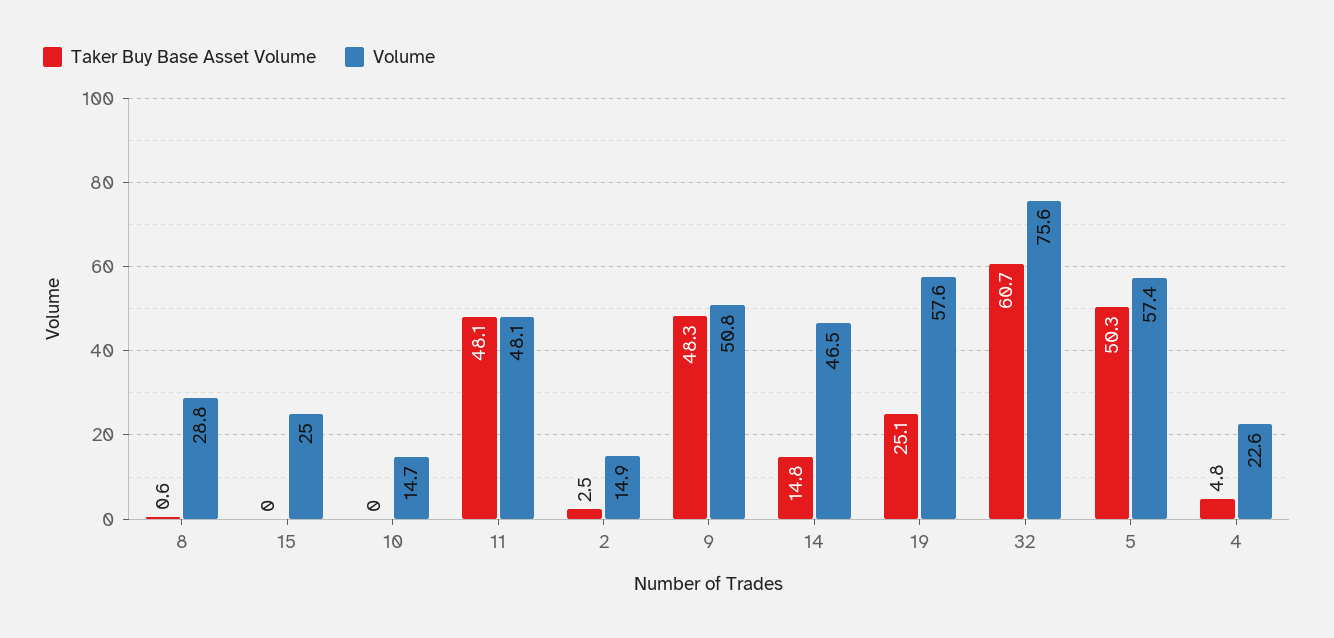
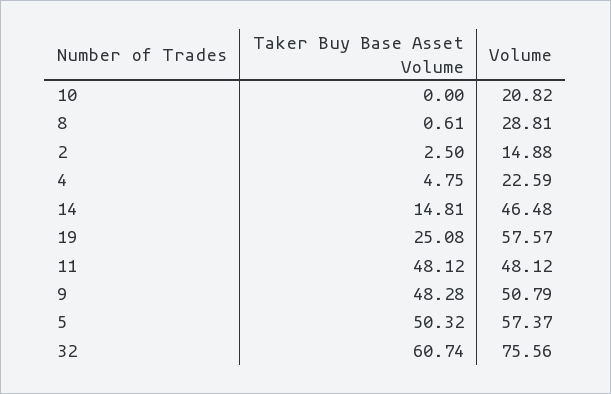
  {
    "Taker Buy Base Asset Volume": {
      "8": 0.61,
-     "15": 0,
      "10": 0,
      "11": 48.12,
      "2": 2.5,
      "9": 48.28,
      "14": 14.81,
      "19": 25.08,
      "32": 60.74,
      "5": 50.32,
      "4": 4.75
    },
    "Volume": {
      "8": 28.81,
-     "15": 25,
-     "10": 14.7,
+     "10": 20.82,
      "11": 48.12,
      "2": 14.88,
      "9": 50.79,
      "14": 46.48,
      "19": 57.57,
      "32": 75.56,
      "5": 57.37,
      "4": 22.59
    }
  }

